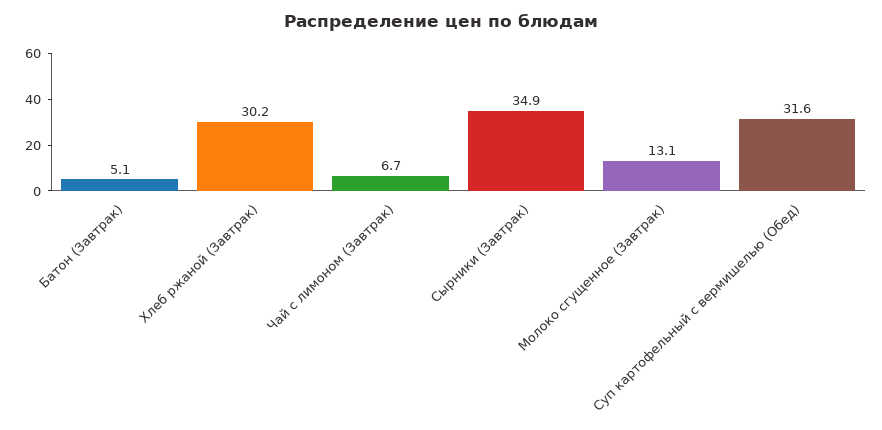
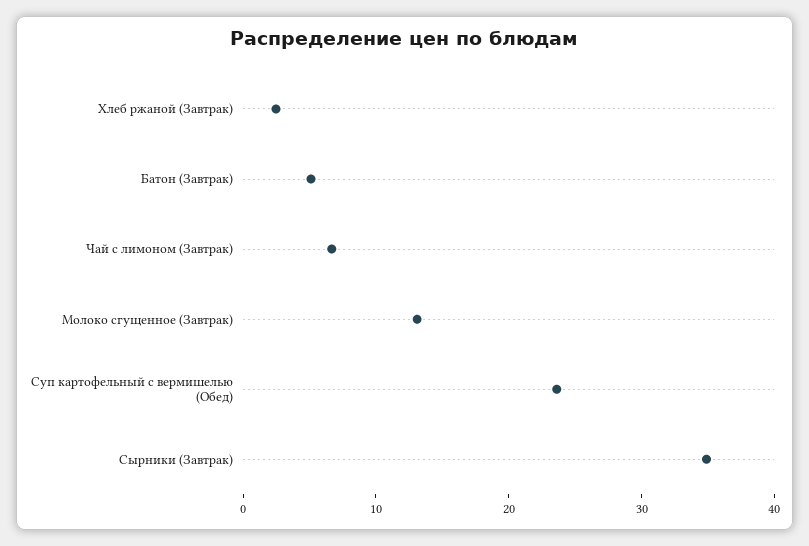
  {
    "Батон (Завтрак)": 5.1,
-   "Хлеб ржаной (Завтрак)": 30.2,
+   "Хлеб ржаной (Завтрак)": 2,
    "Чай с лимоном (Завтрак)": 6.7,
    "Сырники (Завтрак)": 34.9,
    "Молоко сгущенное (Завтрак)": 13.1,
-   "Суп картофельный с вермишелью (Обед)": 31.6
+   "Суп картофельный с вермишелью (Обед)": 24
  }

